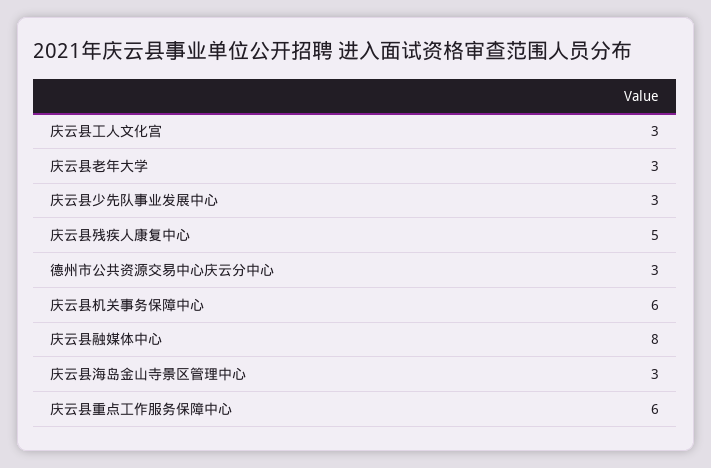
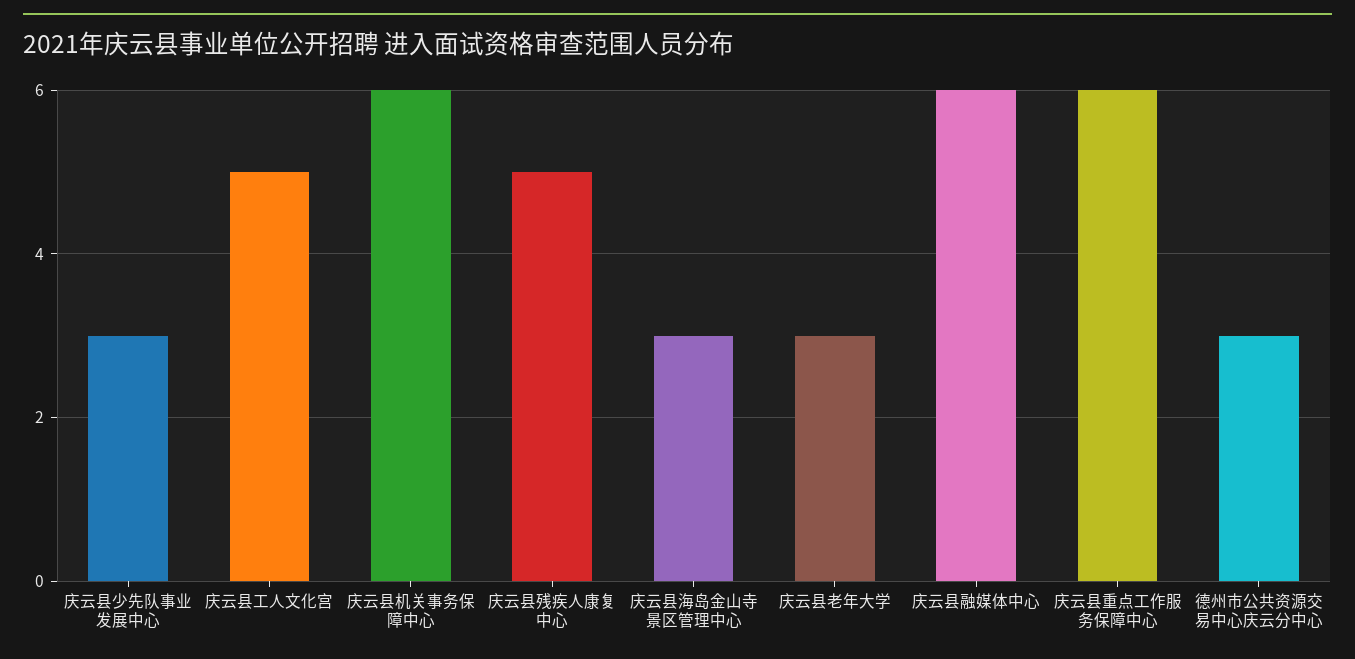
  {
-   "庆云县工人文化宫": 3,
+   "庆云县工人文化宫": 5,
    "庆云县老年大学": 3,
    "庆云县少先队事业发展中心": 3,
    "庆云县残疾人康复中心": 5,
    "德州市公共资源交易中心庆云分中心": 3,
    "庆云县机关事务保障中心": 6,
-   "庆云县融媒体中心": 8,
+   "庆云县融媒体中心": 6,
    "庆云县海岛金山寺景区管理中心": 3,
    "庆云县重点工作服务保障中心": 6
  }

